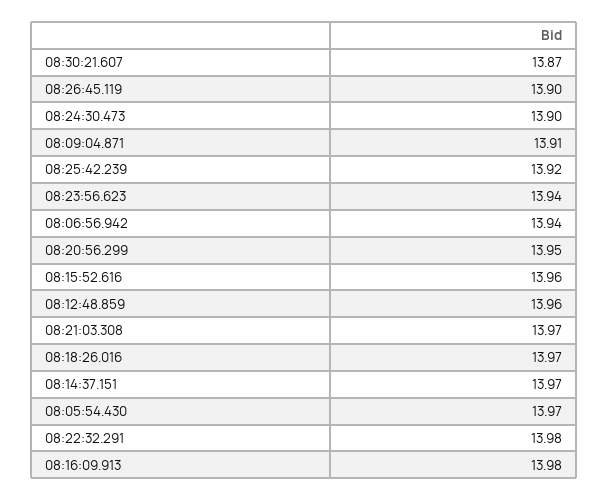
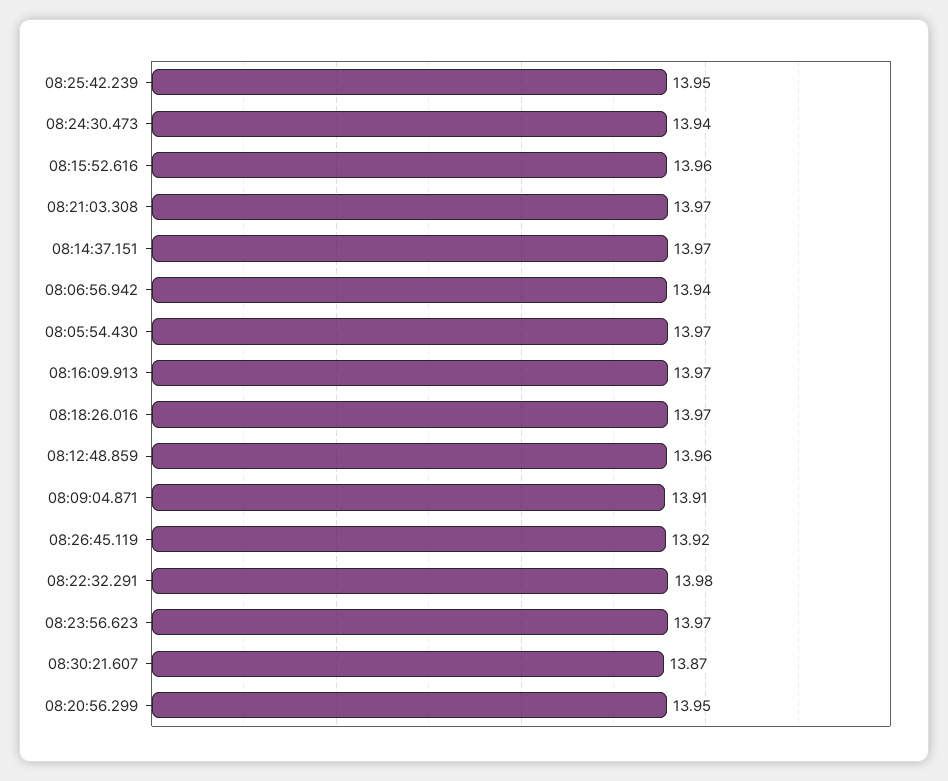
  {
    "08:30:21.607": 13.87,
-   "08:26:45.119": 13.9,
+   "08:26:45.119": 13.92,
-   "08:24:30.473": 13.9,
+   "08:24:30.473": 13.94,
    "08:09:04.871": 13.91,
-   "08:25:42.239": 13.92,
+   "08:25:42.239": 13.95,
-   "08:23:56.623": 13.94,
+   "08:23:56.623": 13.97,
    "08:06:56.942": 13.94,
    "08:20:56.299": 13.95,
    "08:15:52.616": 13.96,
    "08:12:48.859": 13.96,
    "08:21:03.308": 13.97,
    "08:18:26.016": 13.97,
    "08:14:37.151": 13.97,
    "08:05:54.430": 13.97,
    "08:22:32.291": 13.98,
-   "08:16:09.913": 13.98
+   "08:16:09.913": 13.97
  }

